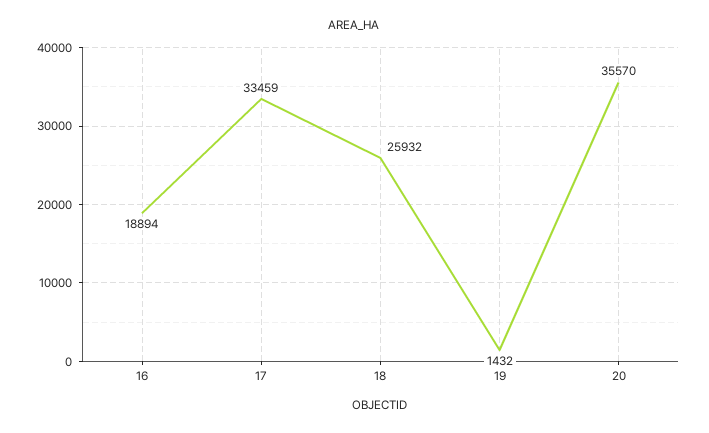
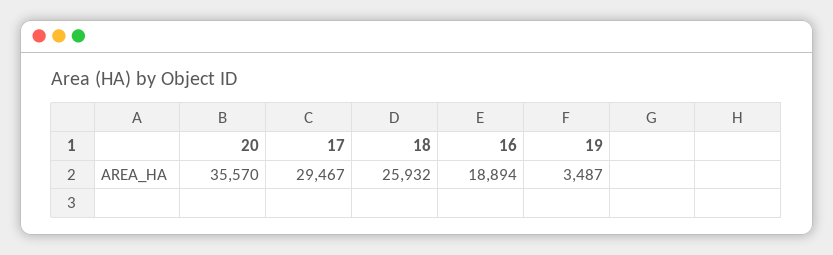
  {
    "16": 18894,
-   "17": 33459,
+   "17": 29467,
    "18": 25932,
-   "19": 1432,
+   "19": 3487,
    "20": 35570
  }

